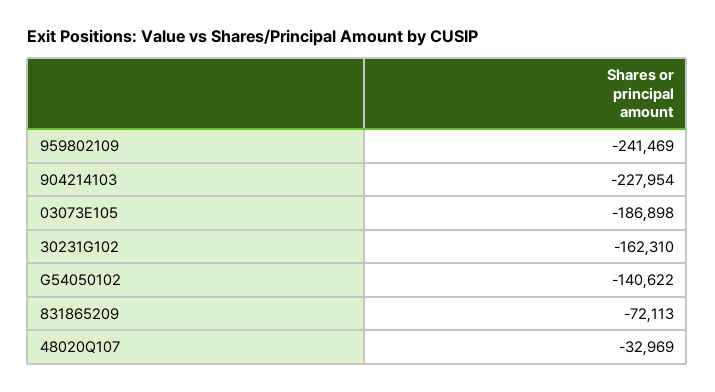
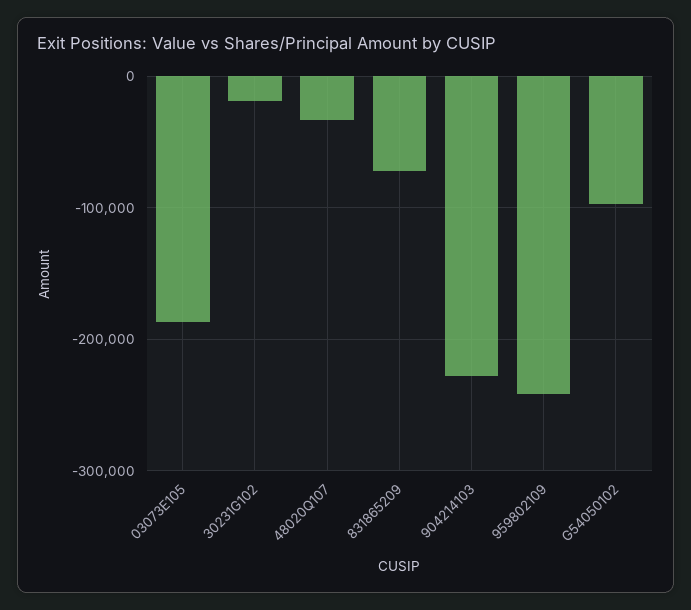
  {
    "959802109": -241469,
    "904214103": -227954,
    "03073E105": -186898,
-   "30231G102": -162310,
+   "30231G102": -20000,
-   "G54050102": -140622,
+   "G54050102": -100000,
    "831865209": -72113,
    "48020Q107": -32969
  }

